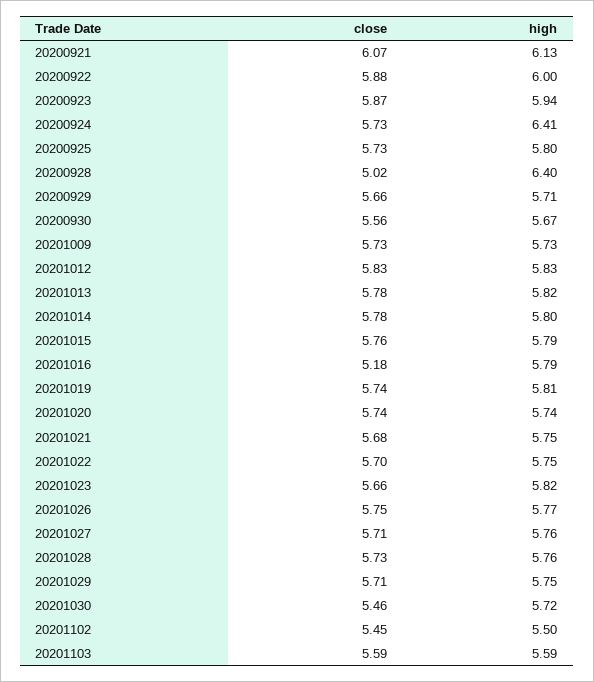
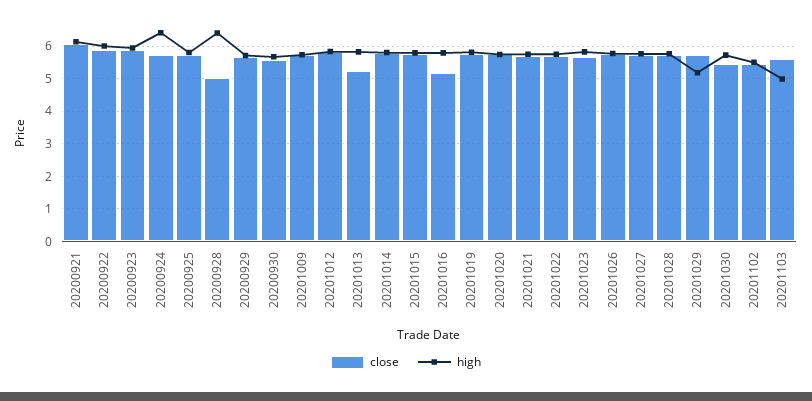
  {
    "close": {
      "20200921": 6.07,
      "20200922": 5.88,
      "20200923": 5.87,
      "20200924": 5.73,
      "20200925": 5.73,
      "20200928": 5.02,
      "20200929": 5.66,
      "20200930": 5.56,
      "20201009": 5.73,
      "20201012": 5.83,
-     "20201013": 5.78,
+     "20201013": 5.2,
      "20201014": 5.78,
      "20201015": 5.76,
      "20201016": 5.18,
      "20201019": 5.74,
      "20201020": 5.74,
      "20201021": 5.68,
      "20201022": 5.7,
      "20201023": 5.66,
      "20201026": 5.75,
      "20201027": 5.71,
      "20201028": 5.73,
      "20201029": 5.71,
      "20201030": 5.46,
      "20201102": 5.45,
      "20201103": 5.59
    },
    "high": {
      "20200921": 6.13,
      "20200922": 6,
      "20200923": 5.94,
      "20200924": 6.41,
      "20200925": 5.8,
      "20200928": 6.4,
      "20200929": 5.71,
      "20200930": 5.67,
      "20201009": 5.73,
      "20201012": 5.83,
      "20201013": 5.82,
      "20201014": 5.8,
      "20201015": 5.79,
      "20201016": 5.79,
      "20201019": 5.81,
      "20201020": 5.74,
      "20201021": 5.75,
      "20201022": 5.75,
      "20201023": 5.82,
      "20201026": 5.77,
      "20201027": 5.76,
      "20201028": 5.76,
-     "20201029": 5.75,
+     "20201029": 5.2,
      "20201030": 5.72,
      "20201102": 5.5,
-     "20201103": 5.59
+     "20201103": 5
    }
  }

